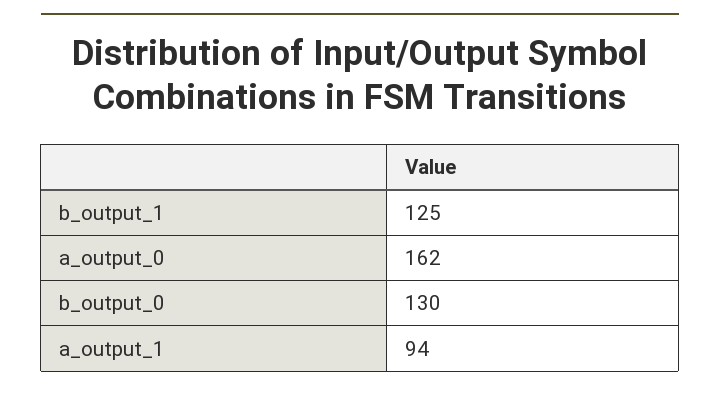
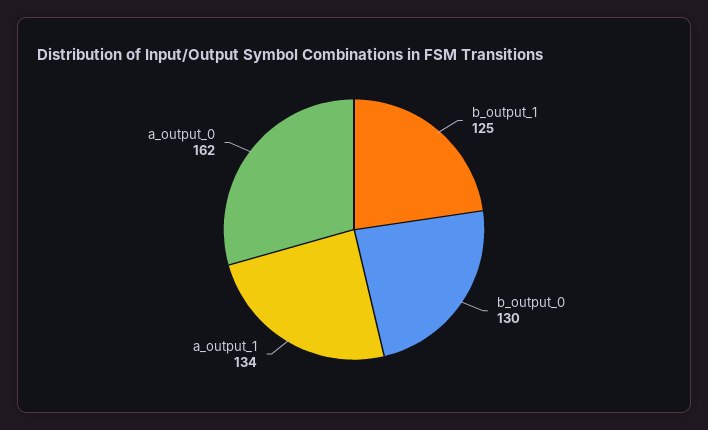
  {
    "b_output_1": 125,
    "a_output_0": 162,
    "b_output_0": 130,
-   "a_output_1": 94
+   "a_output_1": 134
  }

